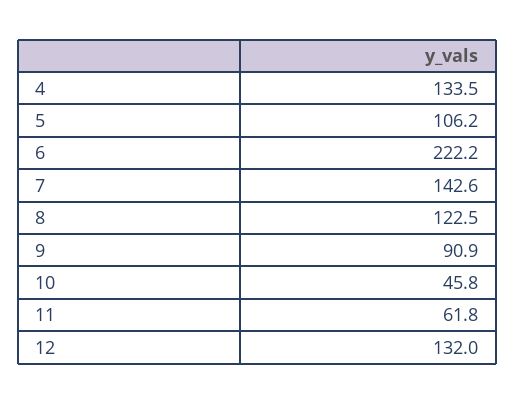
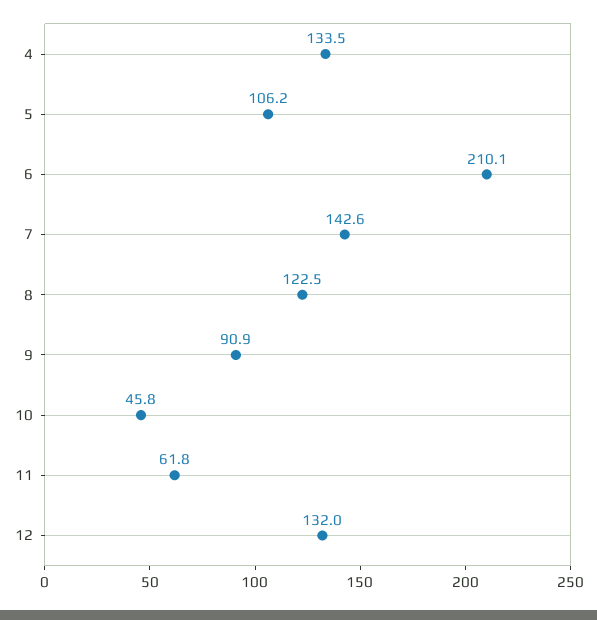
  {
    "4": 133.5,
    "5": 106.2,
-   "6": 222.2,
+   "6": 210.1,
    "7": 142.6,
    "8": 122.5,
    "9": 90.9,
    "10": 45.8,
    "11": 61.8,
    "12": 132
  }

